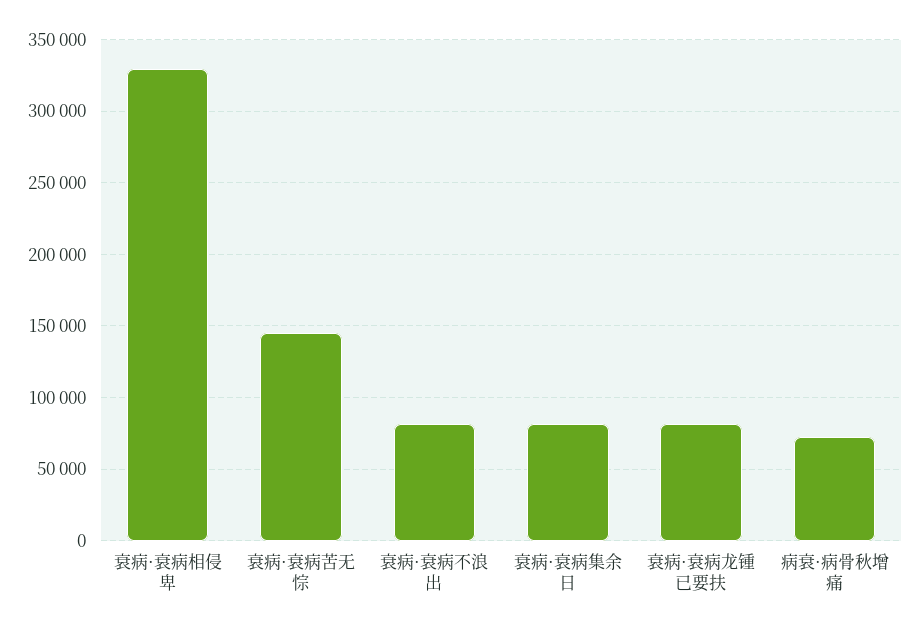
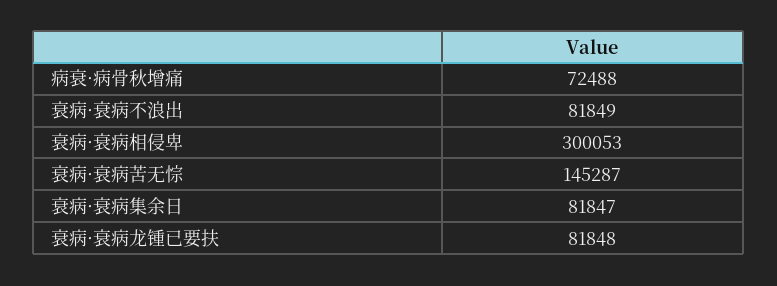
  {
-   "衰病·衰病相侵卑": 330000,
+   "衰病·衰病相侵卑": 300053,
    "衰病·衰病苦无悰": 145287,
    "衰病·衰病不浪出": 81849,
    "衰病·衰病集余日": 81847,
    "衰病·衰病龙锺已要扶": 81848,
    "病衰·病骨秋增痛": 72488
  }

